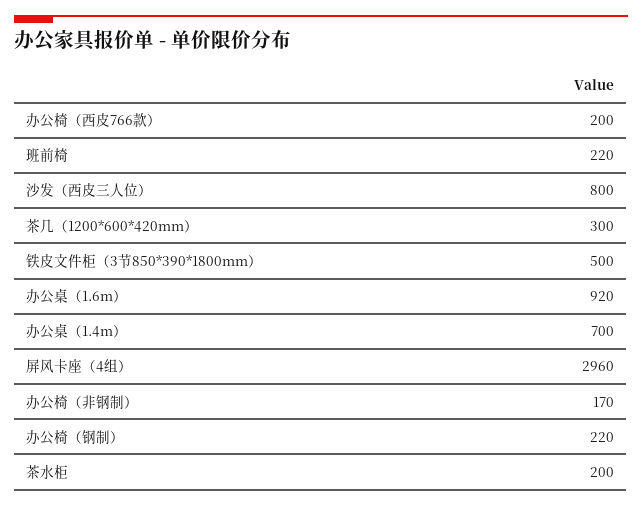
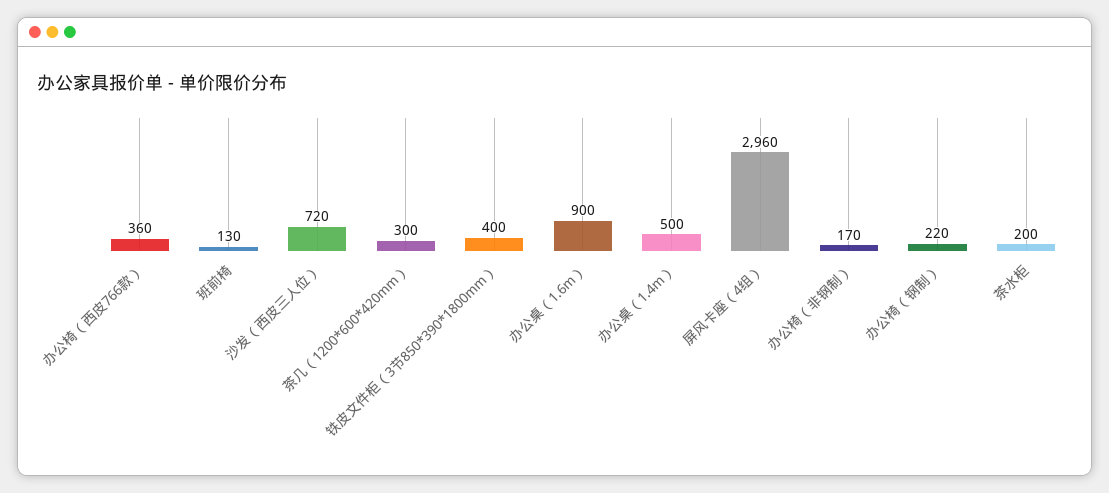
  {
-   "办公椅（西皮766款）": 200,
+   "办公椅（西皮766款）": 360,
-   "班前椅": 220,
+   "班前椅": 130,
-   "沙发（西皮三人位）": 800,
+   "沙发（西皮三人位）": 720,
    "茶几（1200*600*420mm）": 300,
-   "铁皮文件柜（3节850*390*1800mm）": 500,
+   "铁皮文件柜（3节850*390*1800mm）": 400,
-   "办公桌（1.6m）": 920,
+   "办公桌（1.6m）": 900,
-   "办公桌（1.4m）": 700,
+   "办公桌（1.4m）": 500,
    "屏风卡座（4组）": 2960,
    "办公椅（非钢制）": 170,
    "办公椅（钢制）": 220,
    "茶水柜": 200
  }

